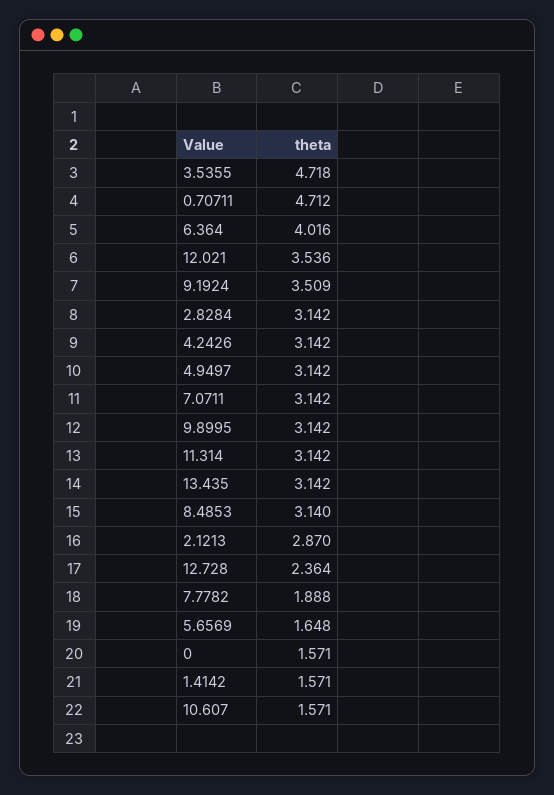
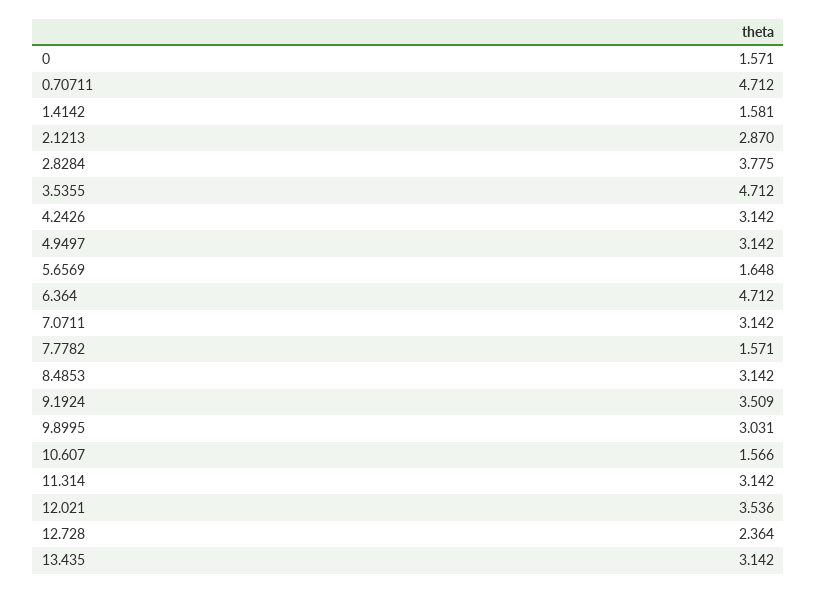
  {
-   "3.5355": 4.718,
+   "3.5355": 4.712,
    "0.70711": 4.712,
-   "6.364": 4.016,
+   "6.364": 4.712,
    "12.021": 3.536,
    "9.1924": 3.509,
-   "2.8284": 3.142,
+   "2.8284": 3.775,
    "4.2426": 3.142,
    "4.9497": 3.142,
    "7.0711": 3.142,
-   "9.8995": 3.142,
+   "9.8995": 3.031,
    "11.314": 3.142,
    "13.435": 3.142,
-   "8.4853": 3.14,
+   "8.4853": 3.142,
    "2.1213": 2.87,
    "12.728": 2.364,
-   "7.7782": 1.888,
+   "7.7782": 1.571,
    "5.6569": 1.648,
    "0": 1.571,
-   "1.4142": 1.571,
+   "1.4142": 1.581,
-   "10.607": 1.571
+   "10.607": 1.566
  }

